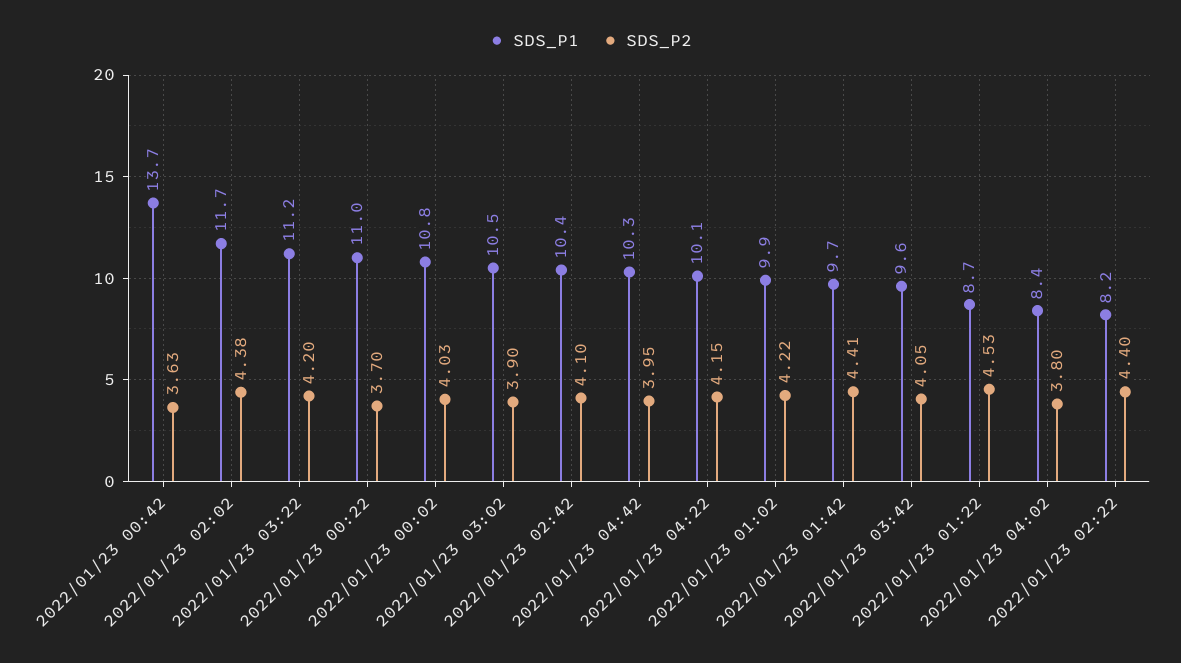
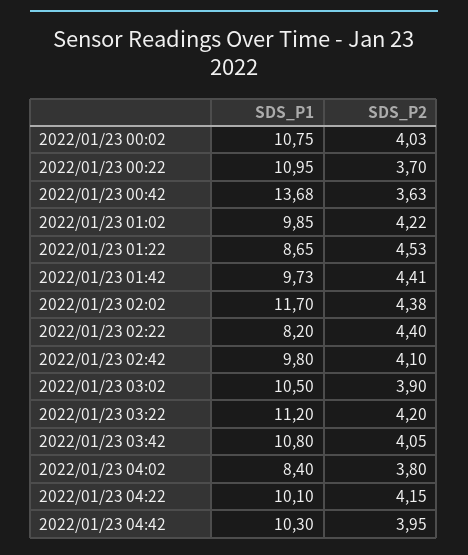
  {
    "SDS_P1": {
      "2022/01/23 00:42": 13.68,
      "2022/01/23 02:02": 11.7,
      "2022/01/23 03:22": 11.2,
      "2022/01/23 00:22": 10.95,
      "2022/01/23 00:02": 10.75,
      "2022/01/23 03:02": 10.5,
-     "2022/01/23 02:42": 10.4,
+     "2022/01/23 02:42": 9.8,
      "2022/01/23 04:42": 10.3,
      "2022/01/23 04:22": 10.1,
      "2022/01/23 01:02": 9.85,
      "2022/01/23 01:42": 9.73,
-     "2022/01/23 03:42": 9.6,
+     "2022/01/23 03:42": 10.8,
      "2022/01/23 01:22": 8.65,
      "2022/01/23 04:02": 8.4,
      "2022/01/23 02:22": 8.2
    },
    "SDS_P2": {
      "2022/01/23 00:42": 3.63,
      "2022/01/23 02:02": 4.38,
      "2022/01/23 03:22": 4.2,
      "2022/01/23 00:22": 3.7,
      "2022/01/23 00:02": 4.03,
      "2022/01/23 03:02": 3.9,
      "2022/01/23 02:42": 4.1,
      "2022/01/23 04:42": 3.95,
      "2022/01/23 04:22": 4.15,
      "2022/01/23 01:02": 4.22,
      "2022/01/23 01:42": 4.41,
      "2022/01/23 03:42": 4.05,
      "2022/01/23 01:22": 4.53,
      "2022/01/23 04:02": 3.8,
      "2022/01/23 02:22": 4.4
    }
  }

